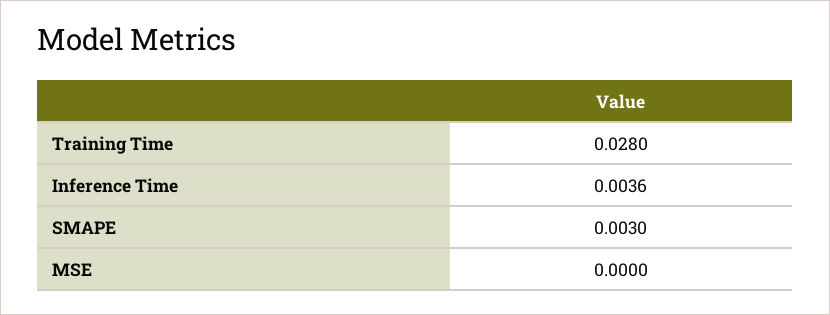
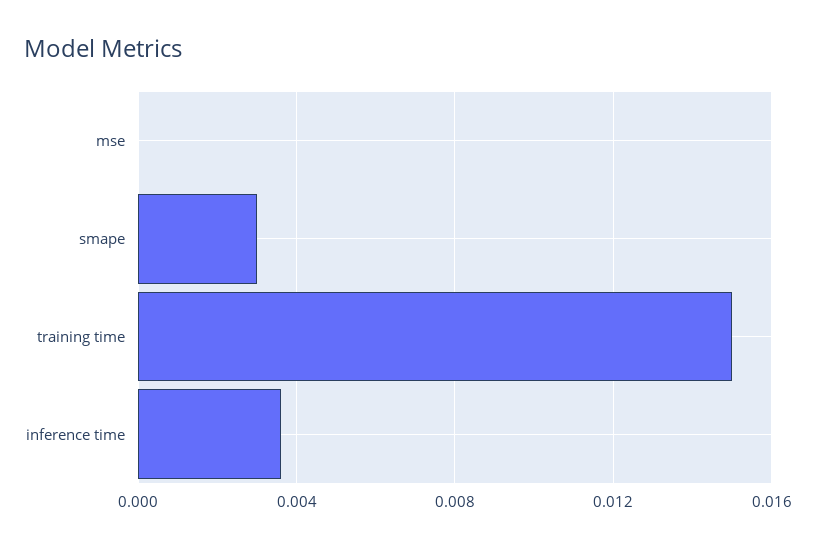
  {
-   "Training Time": 0.028,
+   "Training Time": 0.015,
    "Inference Time": 0.0036,
    "SMAPE": 0.003,
    "MSE": 0
  }

